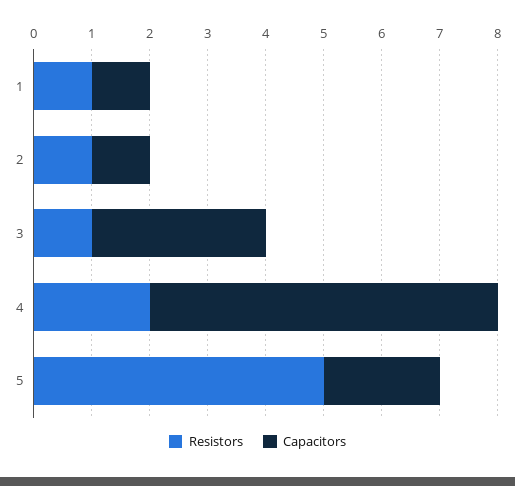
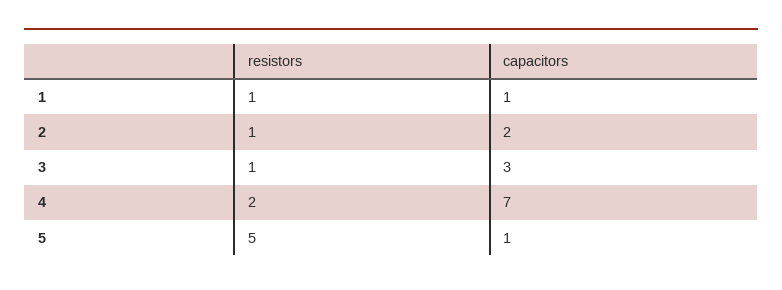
  {
    "Resistors": {
      "1": 1,
      "2": 1,
      "3": 1,
      "4": 2,
      "5": 5
    },
    "Capacitors": {
      "1": 1,
-     "2": 1,
+     "2": 2,
      "3": 3,
-     "4": 6,
+     "4": 7,
-     "5": 2
+     "5": 1
    }
  }

